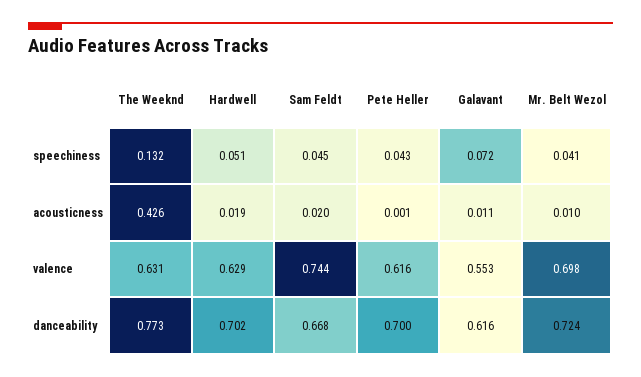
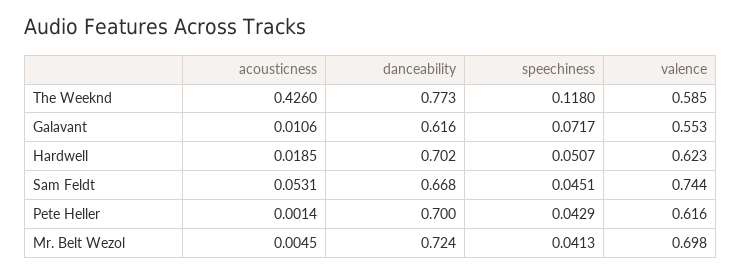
  {
    "The Weeknd": {
-     "speechiness": 0.132,
+     "speechiness": 0.118,
      "acousticness": 0.426,
-     "valence": 0.631,
+     "valence": 0.585,
      "danceability": 0.773
    },
    "Hardwell": {
      "speechiness": 0.0507,
      "acousticness": 0.0185,
-     "valence": 0.629,
+     "valence": 0.623,
      "danceability": 0.702
    },
    "Sam Feldt": {
      "speechiness": 0.0451,
-     "acousticness": 0.02,
+     "acousticness": 0.0531,
      "valence": 0.744,
      "danceability": 0.668
    },
    "Pete Heller": {
      "speechiness": 0.0429,
      "acousticness": 0.0014,
      "valence": 0.616,
      "danceability": 0.7
    },
    "Galavant": {
      "speechiness": 0.0717,
      "acousticness": 0.0106,
      "valence": 0.553,
      "danceability": 0.616
    },
    "Mr. Belt Wezol": {
      "speechiness": 0.0413,
-     "acousticness": 0.01,
+     "acousticness": 0.0045,
      "valence": 0.698,
      "danceability": 0.724
    }
  }

